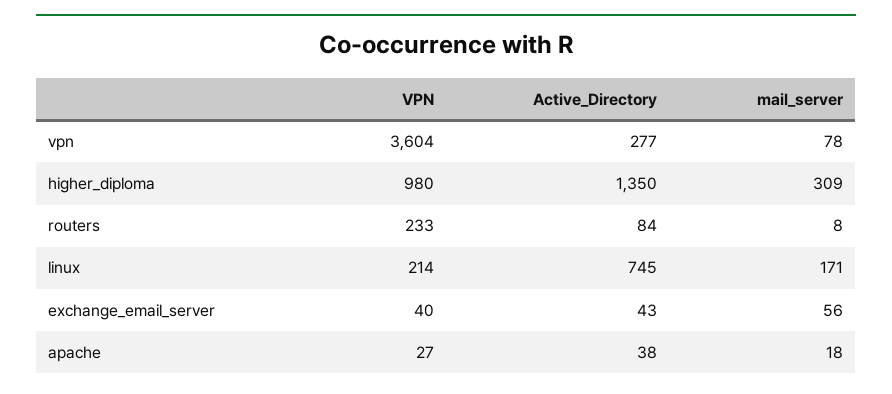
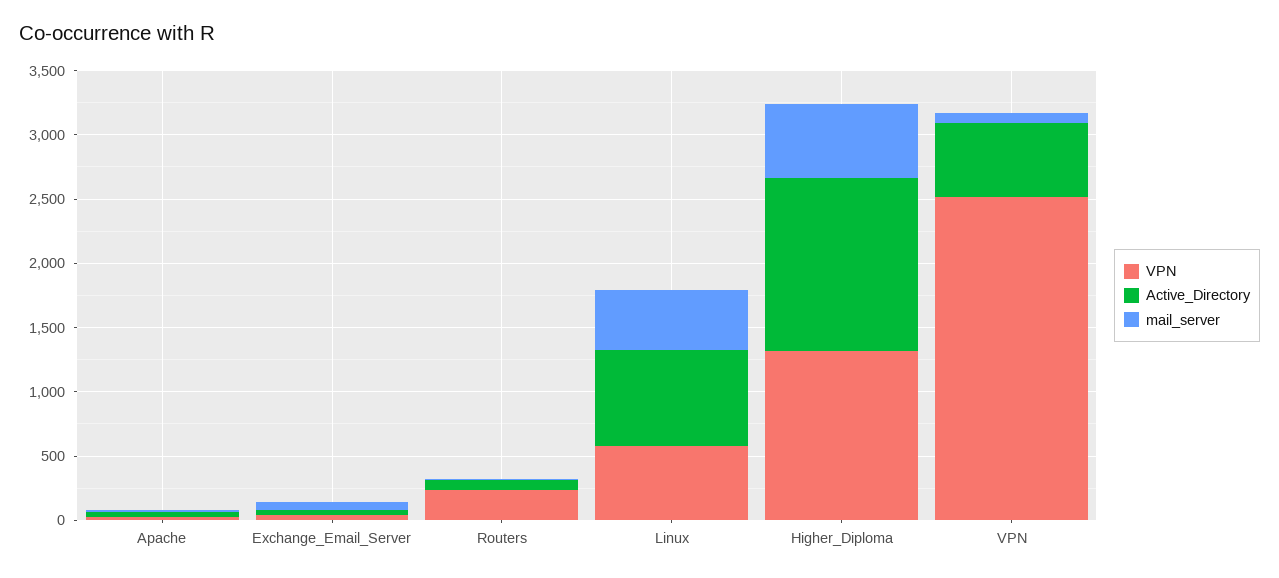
  {
    "VPN": {
-     "vpn": 3604,
+     "vpn": 2500,
-     "higher_diploma": 980,
+     "higher_diploma": 1300,
      "routers": 233,
-     "linux": 214,
+     "linux": 600,
      "exchange_email_server": 40,
      "apache": 27
    },
    "Active_Directory": {
-     "vpn": 277,
+     "vpn": 600,
      "higher_diploma": 1350,
      "routers": 84,
      "linux": 745,
      "exchange_email_server": 43,
      "apache": 38
    },
    "mail_server": {
      "vpn": 78,
-     "higher_diploma": 309,
+     "higher_diploma": 600,
      "routers": 8,
-     "linux": 171,
+     "linux": 500,
      "exchange_email_server": 56,
      "apache": 18
    }
  }

